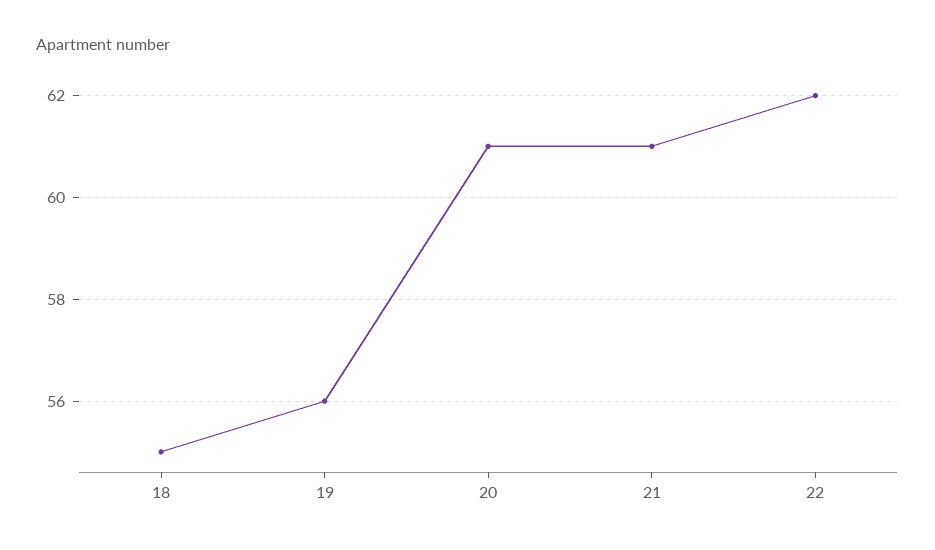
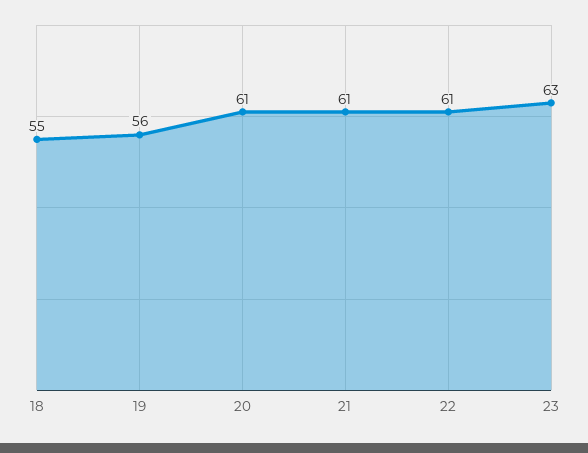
  {
    "18": 55,
    "19": 56,
    "20": 61,
    "21": 61,
-   "22": 62
+   "22": 61,
+   "23": 63
  }

